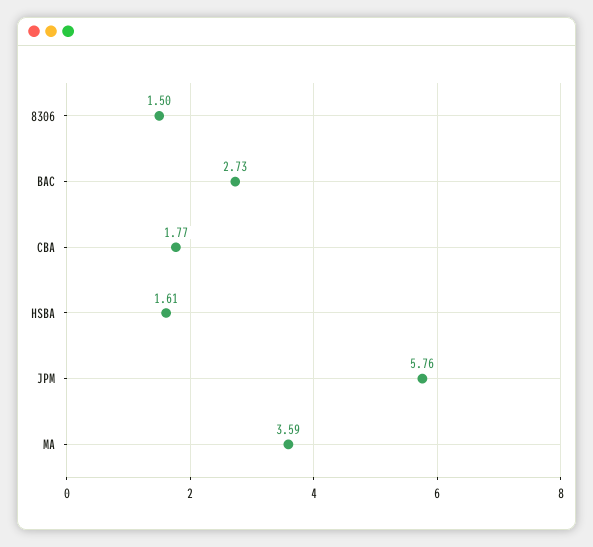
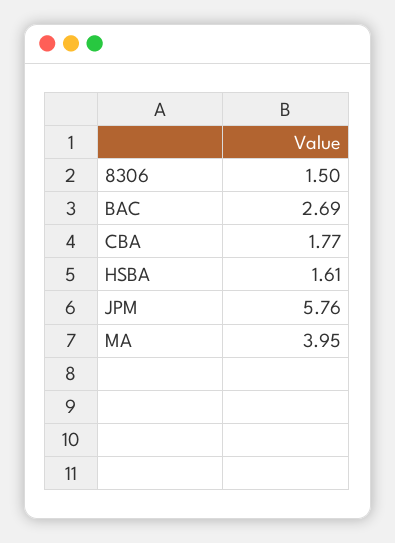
  {
    "8306": 1.5,
-   "BAC": 2.73,
+   "BAC": 2.69,
    "CBA": 1.77,
    "HSBA": 1.61,
    "JPM": 5.76,
-   "MA": 3.59
+   "MA": 3.95
  }

